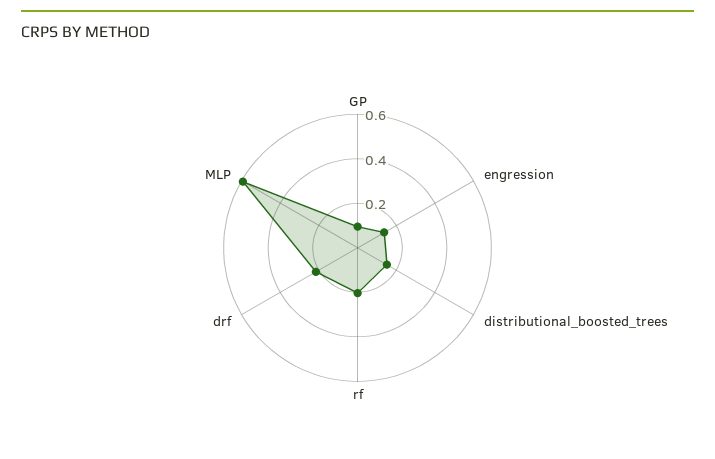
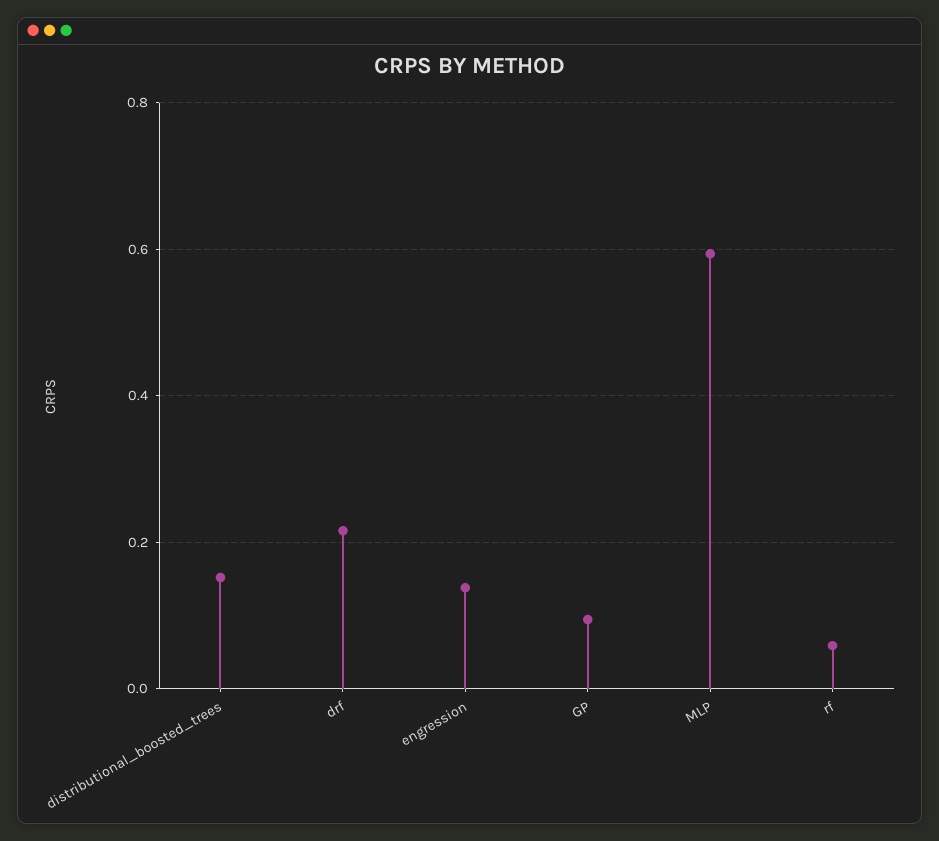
  {
    "GP": 0.1,
    "engression": 0.14,
    "distributional_boosted_trees": 0.16,
-   "rf": 0.2,
+   "rf": 0.06,
    "drf": 0.22,
    "MLP": 0.6
  }

